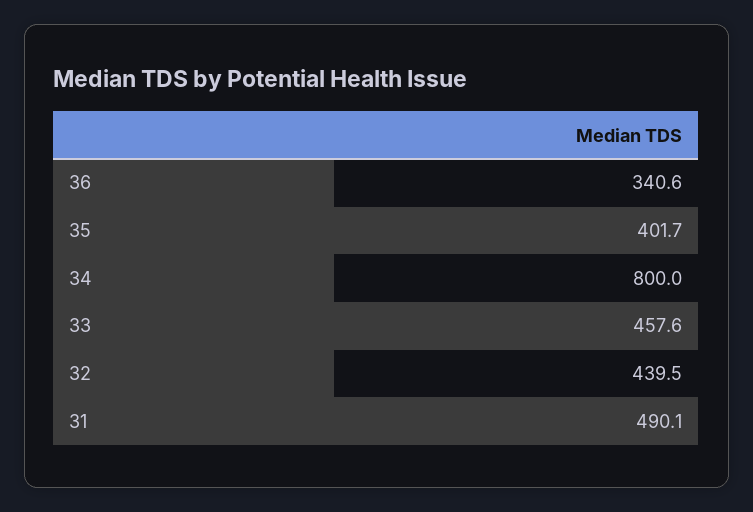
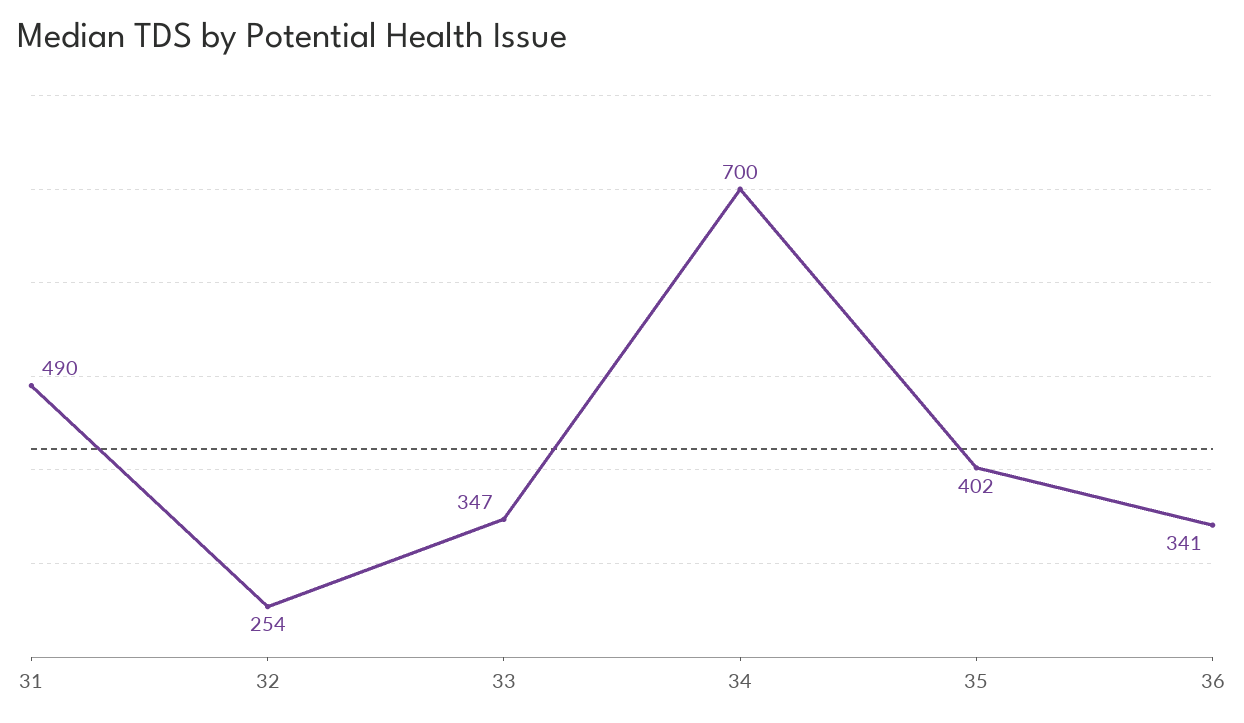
  {
    "36": 340.6,
    "35": 401.7,
-   "34": 800,
+   "34": 700,
-   "33": 457.6,
+   "33": 347,
-   "32": 439.5,
+   "32": 254,
    "31": 490.1
  }

